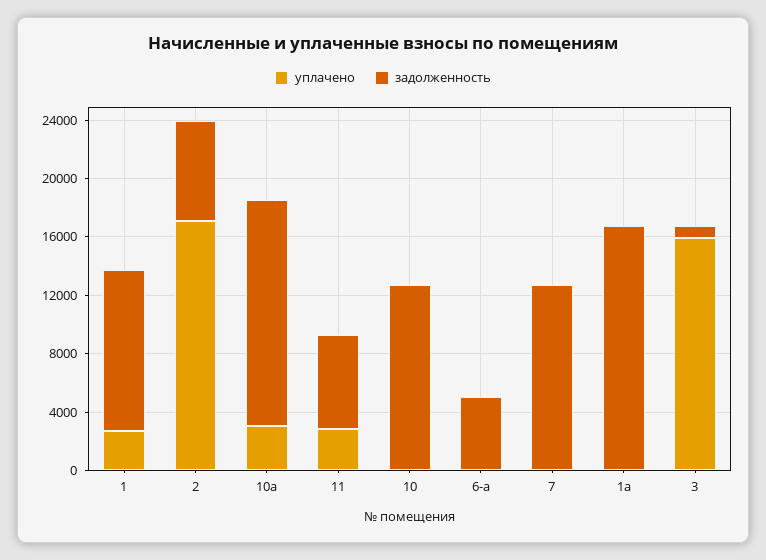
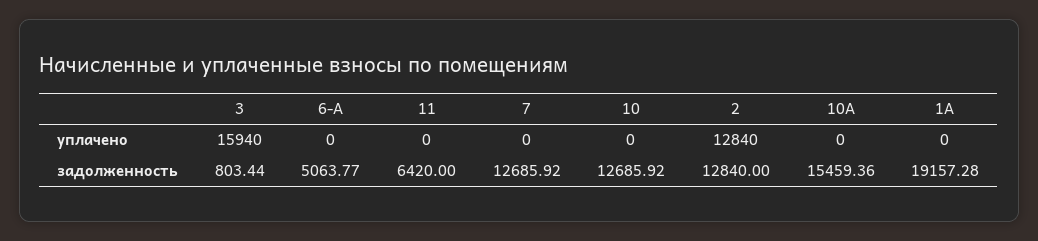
  {
    "уплачено": {
-     "1": 3000,
-     "2": 17000,
+     "2": 12840,
-     "10а": 3000,
+     "10а": 0,
-     "11": 3000,
+     "11": 0,
      "10": 0,
      "6-а": 0,
      "7": 0,
      "1а": 0,
      "3": 15940
    },
    "задолженность": {
-     "1": 11000,
-     "2": 7000,
+     "2": 12840,
      "10а": 15459.36,
      "11": 6420,
      "10": 12685.92,
      "6-а": 5063.77,
      "7": 12685.92,
-     "1а": 17000,
+     "1а": 19157.28,
      "3": 803.44
    }
  }

